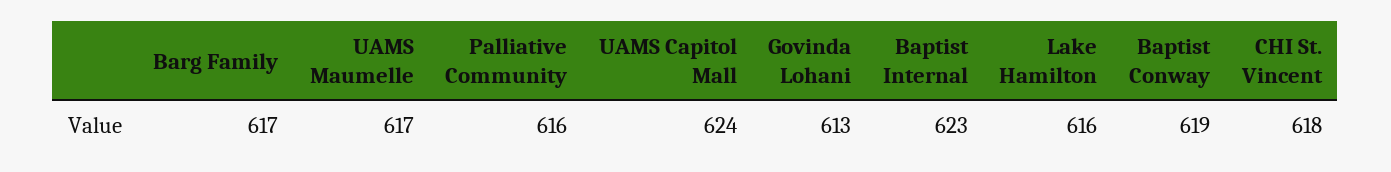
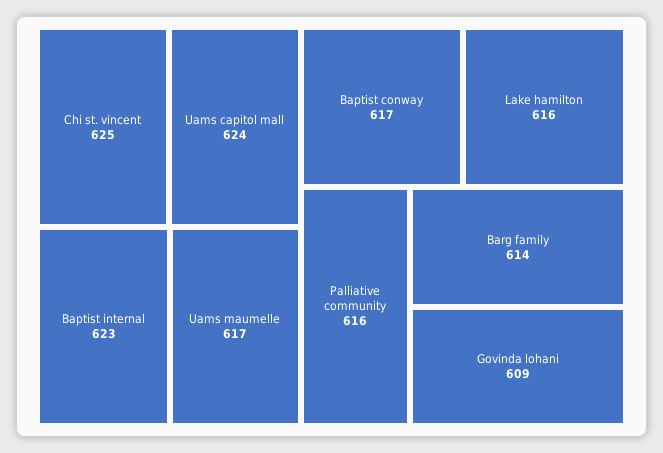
  {
-   "Barg Family": 617,
+   "Barg Family": 614,
    "UAMS Maumelle": 617,
    "Palliative Community": 616,
    "UAMS Capitol Mall": 624,
-   "Govinda Lohani": 613,
+   "Govinda Lohani": 609,
    "Baptist Internal": 623,
    "Lake Hamilton": 616,
-   "Baptist Conway": 619,
+   "Baptist Conway": 617,
-   "CHI St. Vincent": 618
+   "CHI St. Vincent": 625
  }

